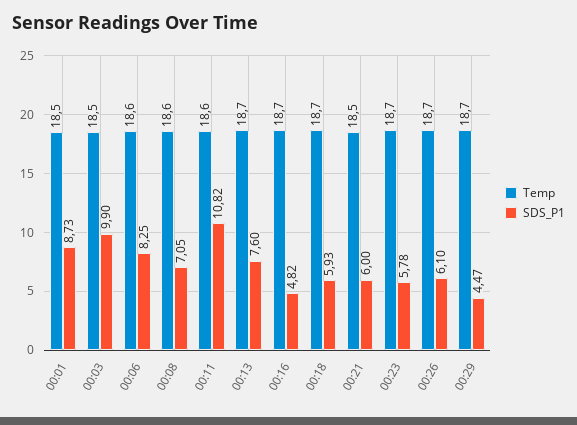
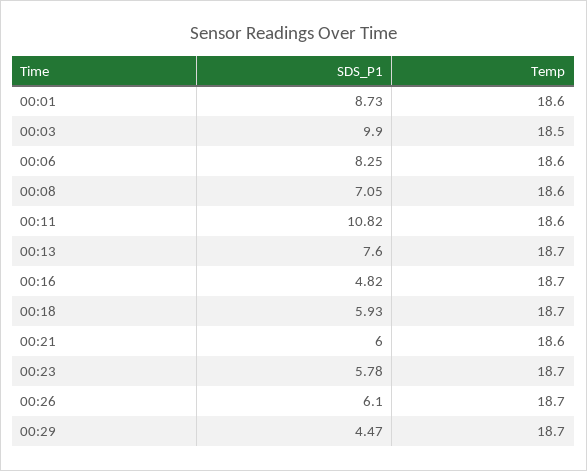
  {
    "Temp": {
-     "00:01": 18.5,
+     "00:01": 18.6,
      "00:03": 18.5,
      "00:06": 18.6,
      "00:08": 18.6,
      "00:11": 18.6,
      "00:13": 18.7,
      "00:16": 18.7,
      "00:18": 18.7,
-     "00:21": 18.5,
+     "00:21": 18.6,
      "00:23": 18.7,
      "00:26": 18.7,
      "00:29": 18.7
    },
    "SDS_P1": {
      "00:01": 8.73,
      "00:03": 9.9,
      "00:06": 8.25,
      "00:08": 7.05,
      "00:11": 10.82,
      "00:13": 7.6,
      "00:16": 4.82,
      "00:18": 5.93,
      "00:21": 6,
      "00:23": 5.78,
      "00:26": 6.1,
      "00:29": 4.47
    }
  }

